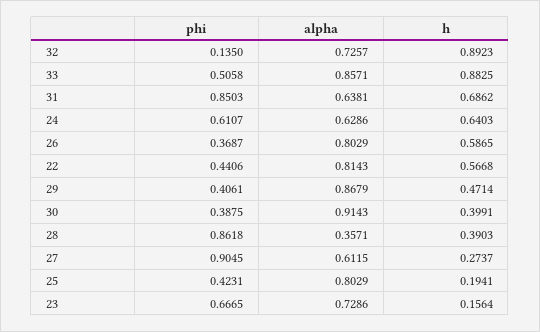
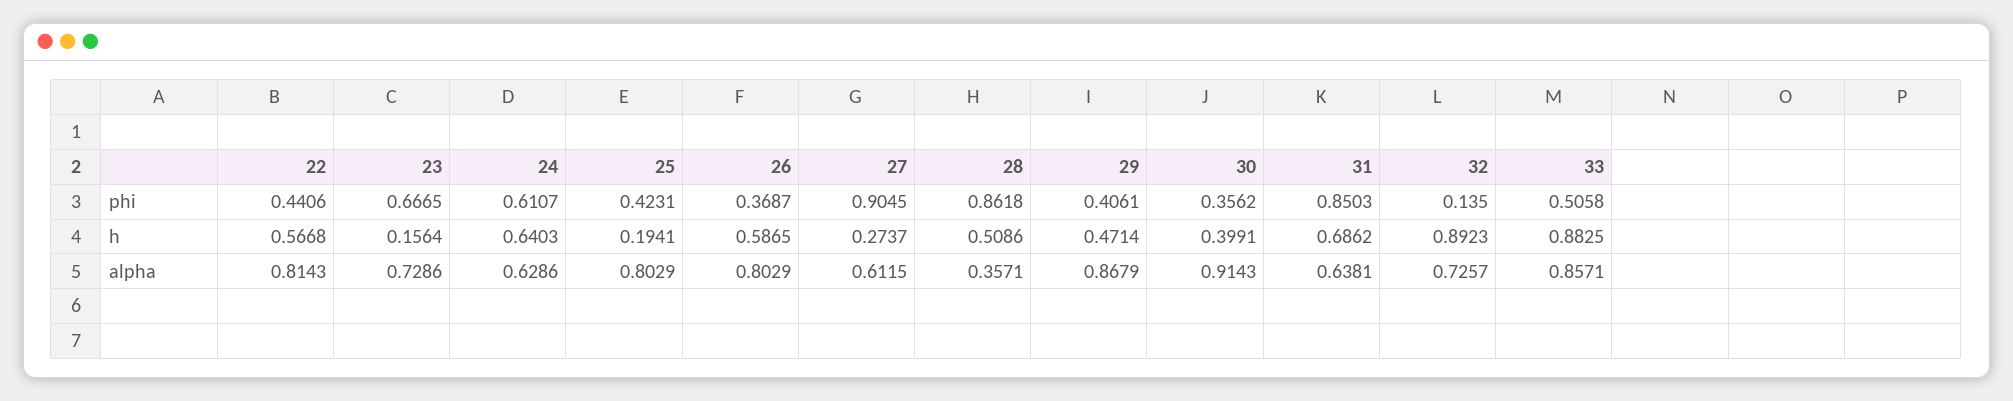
  {
    "phi": {
      "32": 0.135,
      "33": 0.5058,
      "31": 0.8503,
      "24": 0.6107,
      "26": 0.3687,
      "22": 0.4406,
      "29": 0.4061,
-     "30": 0.3875,
+     "30": 0.3562,
      "28": 0.8618,
      "27": 0.9045,
      "25": 0.4231,
      "23": 0.6665
    },
    "alpha": {
      "32": 0.7257,
      "33": 0.8571,
      "31": 0.6381,
      "24": 0.6286,
      "26": 0.8029,
      "22": 0.8143,
      "29": 0.8679,
      "30": 0.9143,
      "28": 0.3571,
      "27": 0.6115,
      "25": 0.8029,
      "23": 0.7286
    },
    "h": {
      "32": 0.8923,
      "33": 0.8825,
      "31": 0.6862,
      "24": 0.6403,
      "26": 0.5865,
      "22": 0.5668,
      "29": 0.4714,
      "30": 0.3991,
-     "28": 0.3903,
+     "28": 0.5086,
      "27": 0.2737,
      "25": 0.1941,
      "23": 0.1564
    }
  }

